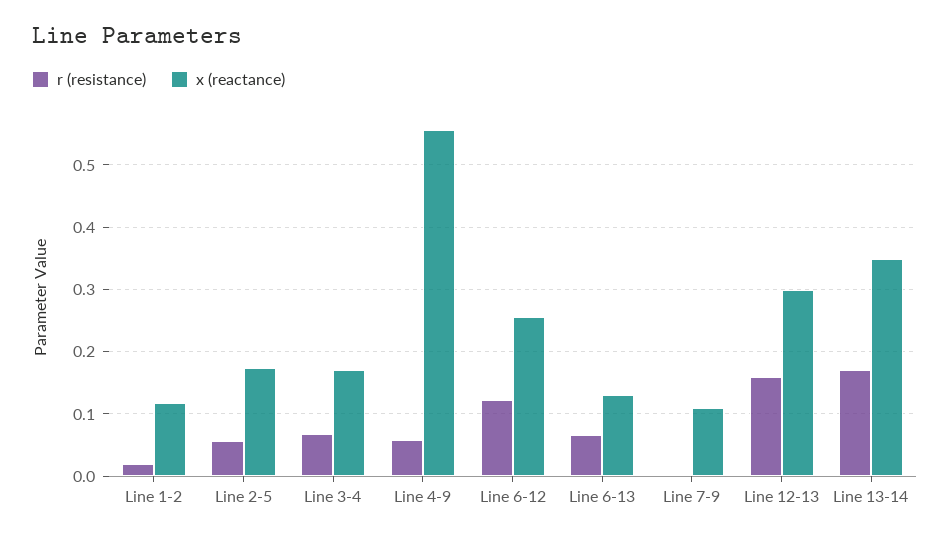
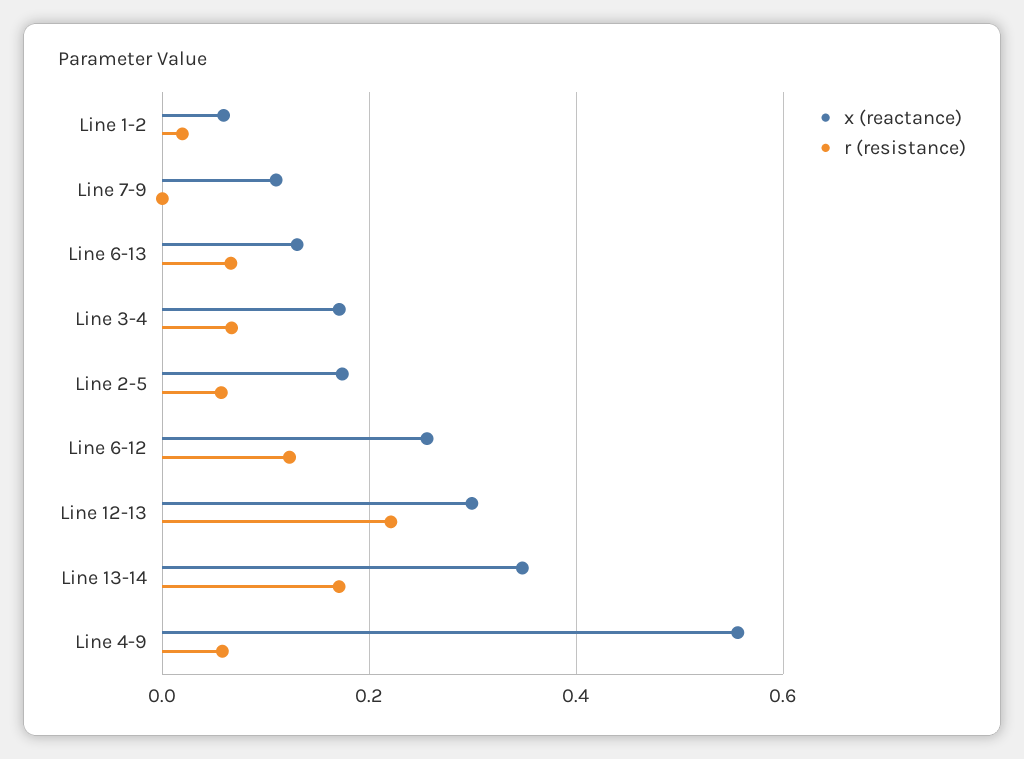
  {
    "r (resistance)": {
      "Line 1-2": 0.02,
      "Line 2-5": 0.06,
      "Line 3-4": 0.07,
      "Line 4-9": 0.06,
      "Line 6-12": 0.12,
      "Line 6-13": 0.07,
      "Line 7-9": 0,
-     "Line 12-13": 0.16,
+     "Line 12-13": 0.22,
      "Line 13-14": 0.17
    },
    "x (reactance)": {
-     "Line 1-2": 0.12,
+     "Line 1-2": 0.06,
      "Line 2-5": 0.17,
      "Line 3-4": 0.17,
      "Line 4-9": 0.56,
      "Line 6-12": 0.26,
      "Line 6-13": 0.13,
      "Line 7-9": 0.11,
      "Line 12-13": 0.3,
      "Line 13-14": 0.35
    }
  }

